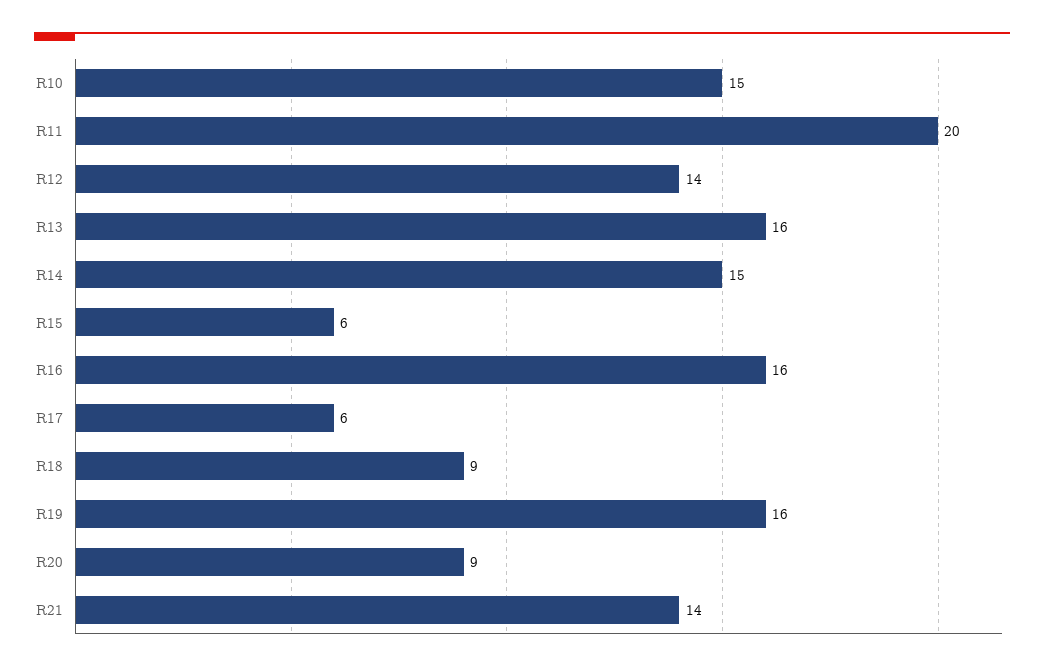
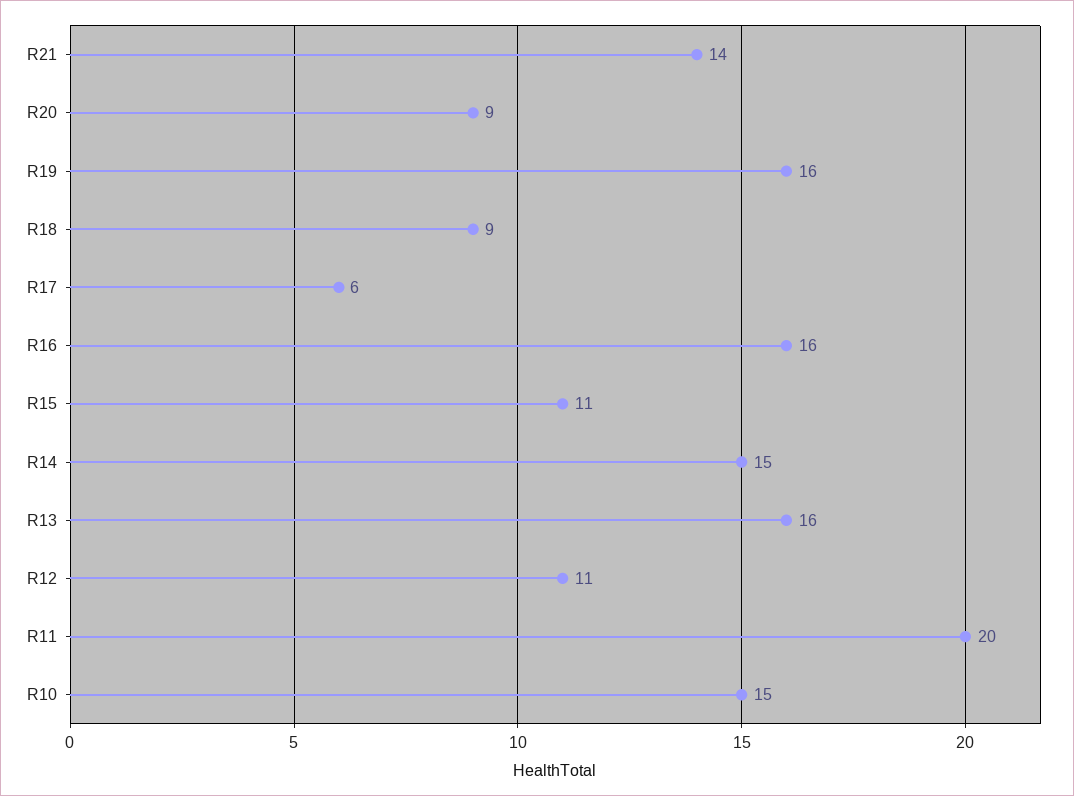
  {
    "R10": 15,
    "R11": 20,
-   "R12": 14,
+   "R12": 11,
    "R13": 16,
    "R14": 15,
-   "R15": 6,
+   "R15": 11,
    "R16": 16,
    "R17": 6,
    "R18": 9,
    "R19": 16,
    "R20": 9,
    "R21": 14
  }

